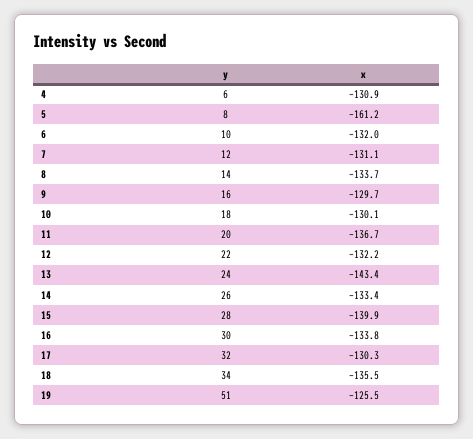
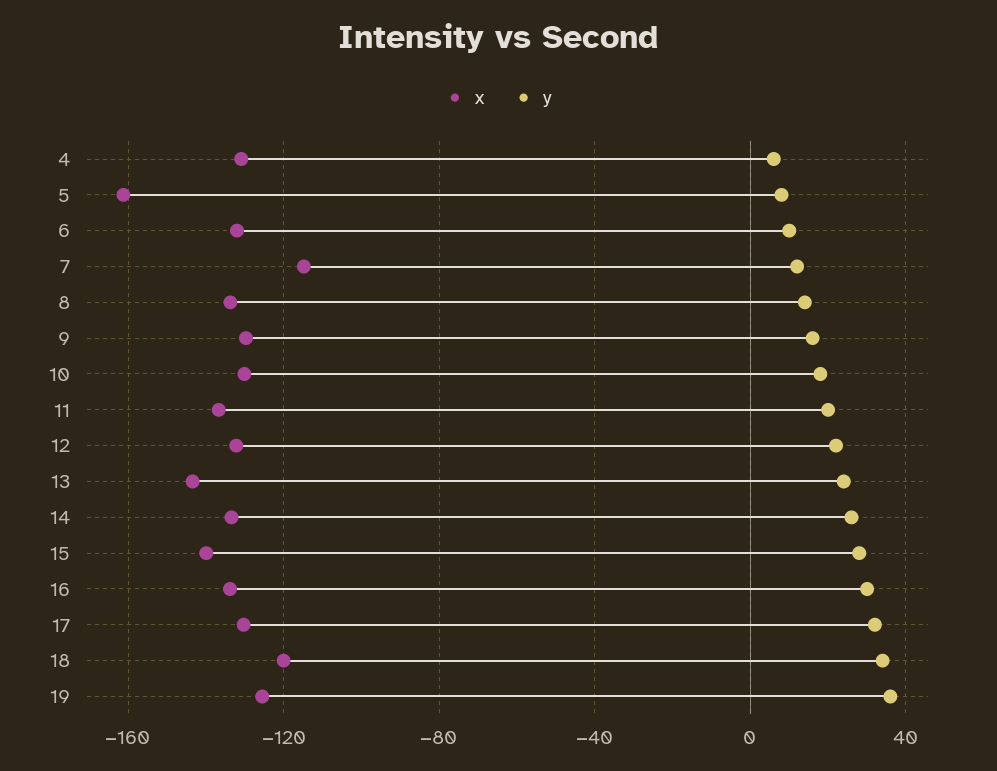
  {
    "y": {
      "4": 6,
      "5": 8,
      "6": 10,
      "7": 12,
      "8": 14,
      "9": 16,
      "10": 18,
      "11": 20,
      "12": 22,
      "13": 24,
      "14": 26,
      "15": 28,
      "16": 30,
      "17": 32,
      "18": 34,
-     "19": 51
+     "19": 35
    },
    "x": {
      "4": -130.9,
      "5": -161.2,
      "6": -132,
-     "7": -131.1,
+     "7": -115,
      "8": -133.7,
      "9": -129.7,
      "10": -130.1,
      "11": -136.7,
      "12": -132.2,
      "13": -143.4,
      "14": -133.4,
      "15": -139.9,
      "16": -133.8,
      "17": -130.3,
-     "18": -135.5,
+     "18": -120,
      "19": -125.5
    }
  }

